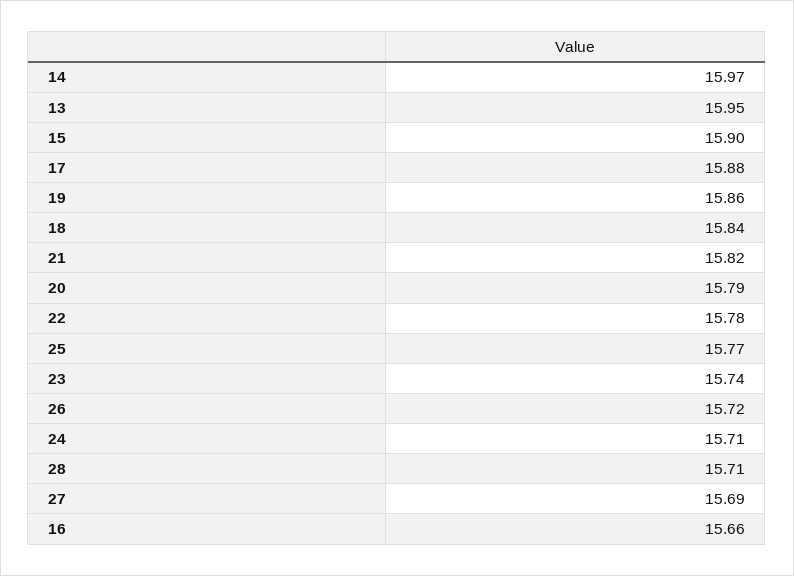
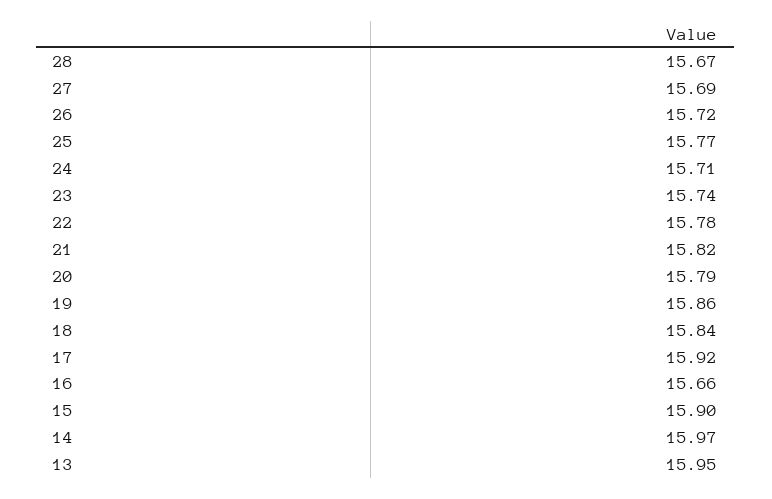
  {
    "14": 15.97,
    "13": 15.95,
    "15": 15.9,
-   "17": 15.88,
+   "17": 15.92,
    "19": 15.86,
    "18": 15.84,
    "21": 15.82,
    "20": 15.79,
    "22": 15.78,
    "25": 15.77,
    "23": 15.74,
    "26": 15.72,
    "24": 15.71,
-   "28": 15.71,
+   "28": 15.67,
    "27": 15.69,
    "16": 15.66
  }

